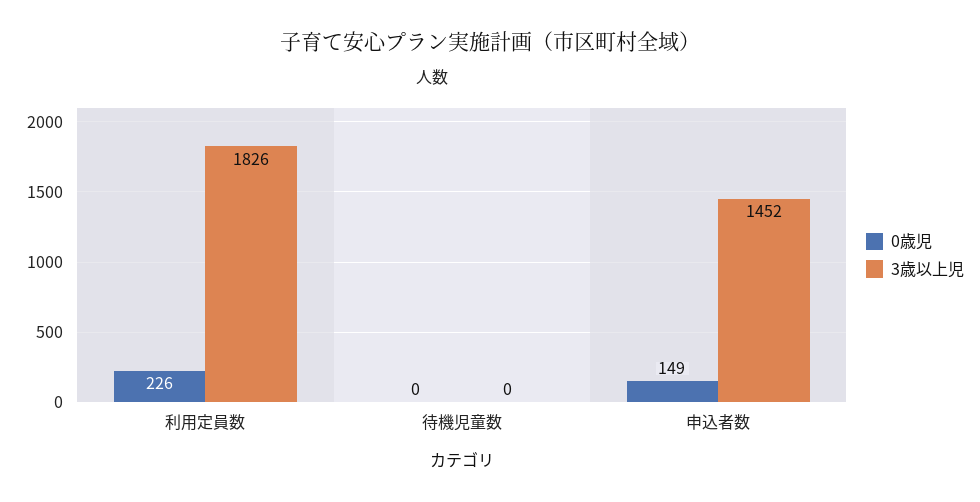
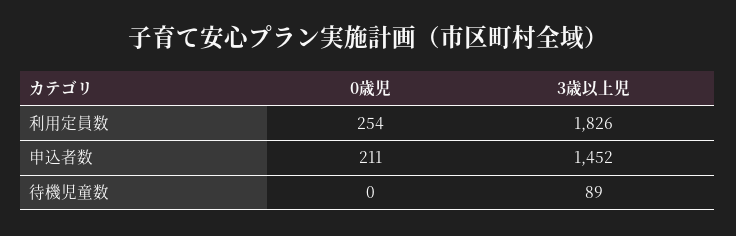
  {
    "0歳児": {
-     "利用定員数": 226,
+     "利用定員数": 254,
      "待機児童数": 0,
-     "申込者数": 149
+     "申込者数": 211
    },
    "3歳以上児": {
      "利用定員数": 1826,
-     "待機児童数": 0,
+     "待機児童数": 89,
      "申込者数": 1452
    }
  }

